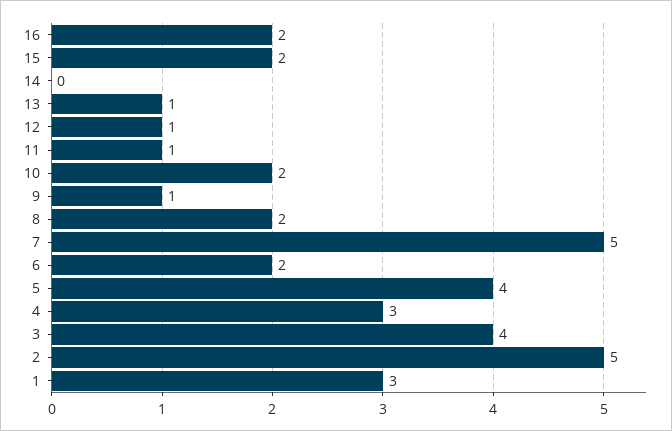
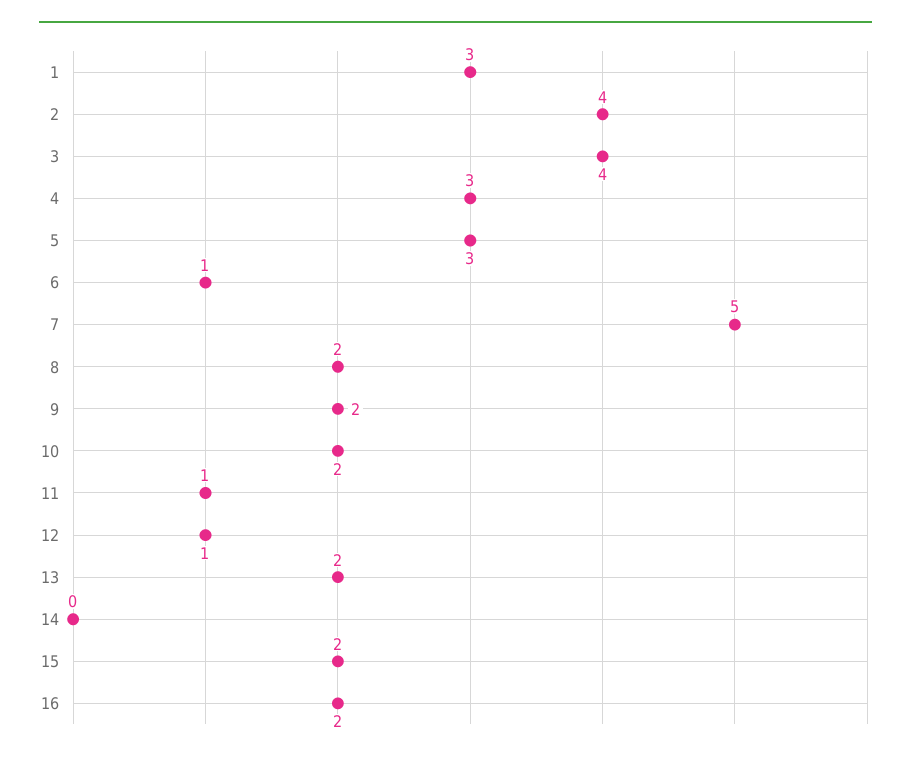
  {
    "16": 2,
    "15": 2,
    "14": 0,
-   "13": 1,
+   "13": 2,
    "12": 1,
    "11": 1,
    "10": 2,
-   "9": 1,
+   "9": 2,
    "8": 2,
    "7": 5,
-   "6": 2,
+   "6": 1,
-   "5": 4,
+   "5": 3,
    "4": 3,
    "3": 4,
-   "2": 5,
+   "2": 4,
    "1": 3
  }

